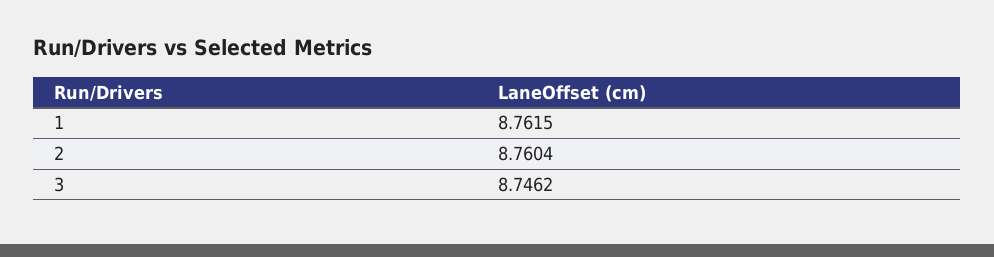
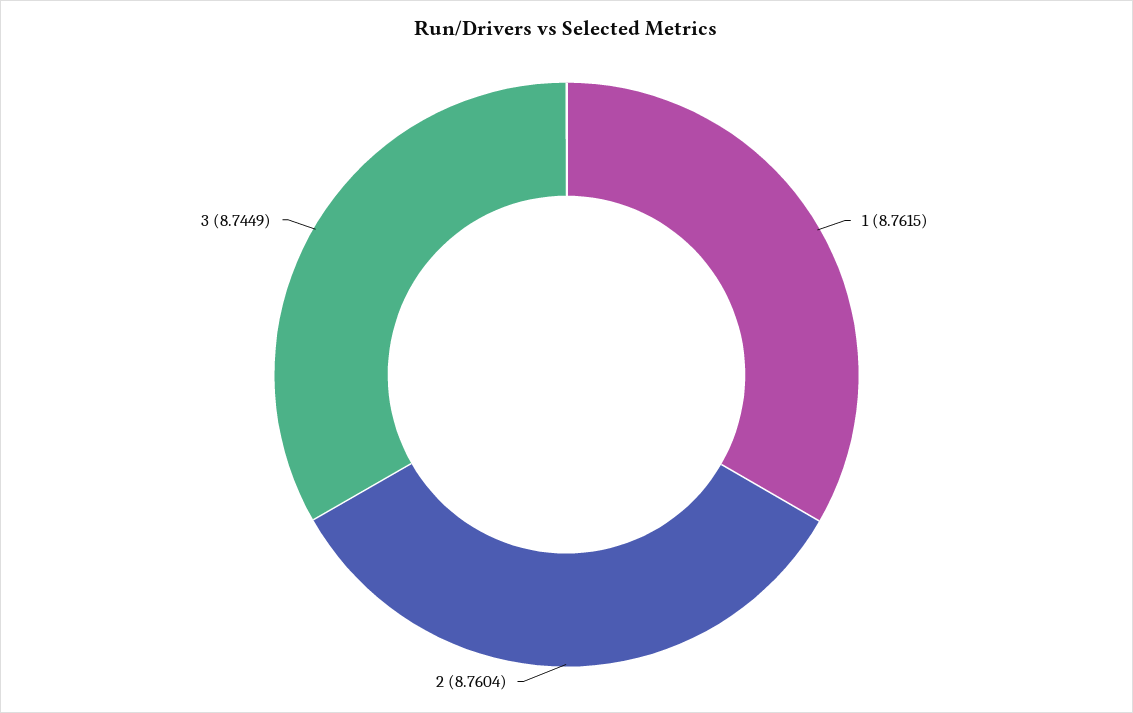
  {
    "1": 8.7615,
    "2": 8.7604,
-   "3": 8.7462
+   "3": 8.7449
  }

